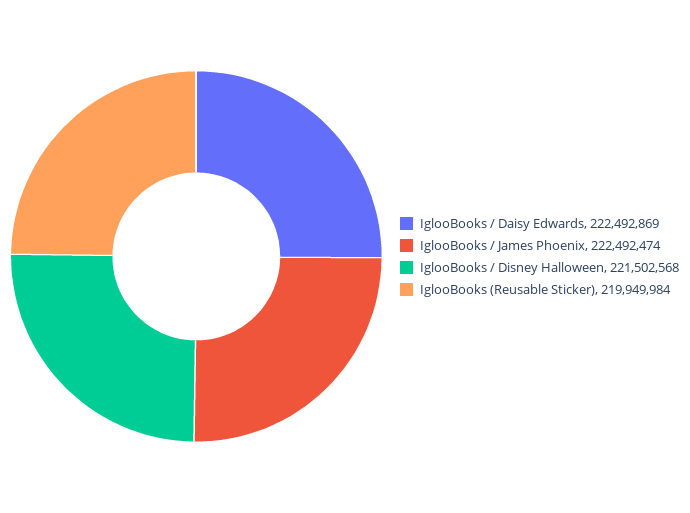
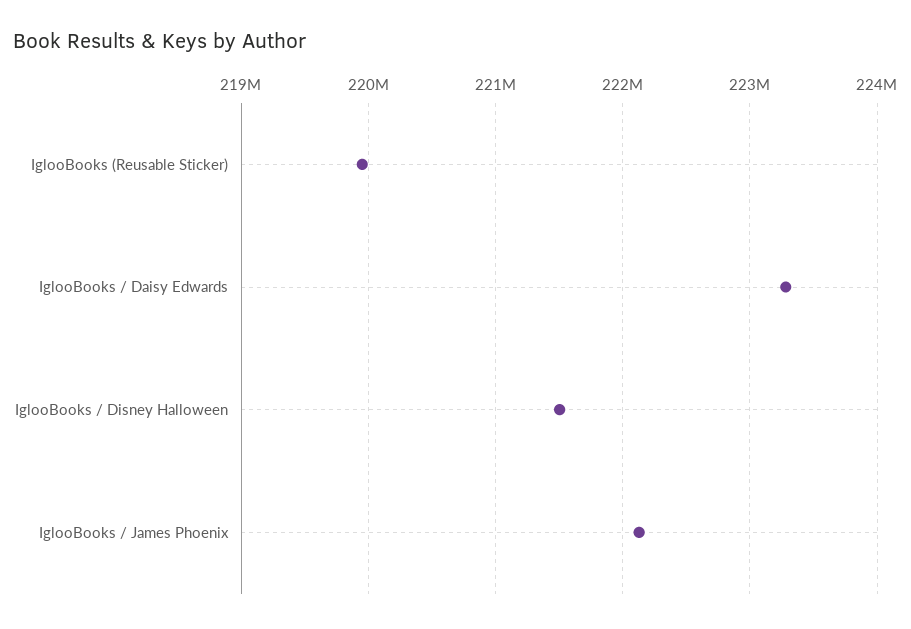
  {
-   "IglooBooks / Daisy Edwards": 222492869,
+   "IglooBooks / Daisy Edwards": 223300000,
-   "IglooBooks / James Phoenix": 222492474,
+   "IglooBooks / James Phoenix": 222100000,
    "IglooBooks / Disney Halloween": 221502568,
    "IglooBooks (Reusable Sticker)": 219949984
  }

